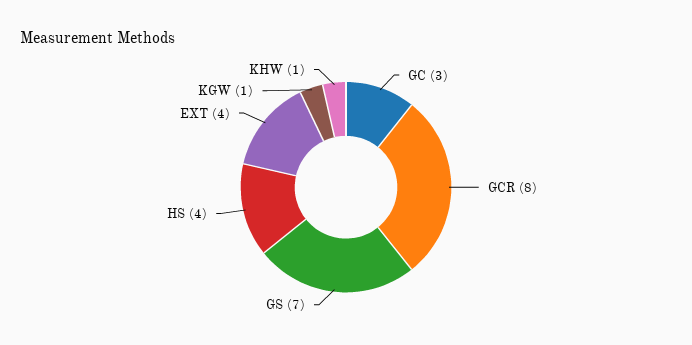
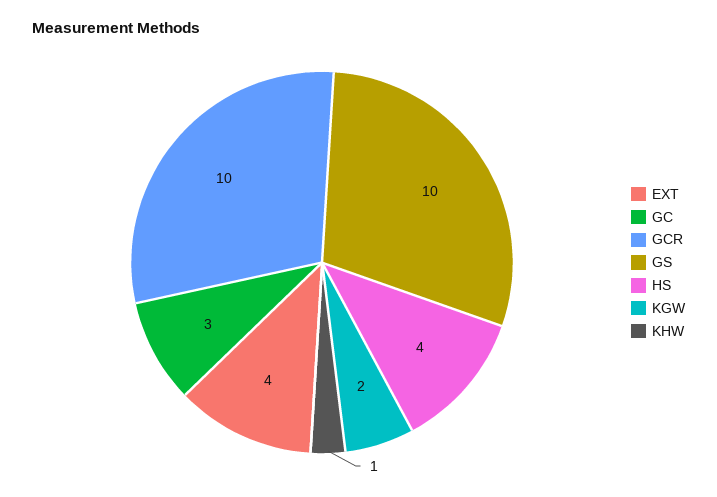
  {
    "GC": 3,
-   "GCR": 8,
+   "GCR": 10,
-   "GS": 7,
+   "GS": 10,
    "HS": 4,
    "EXT": 4,
-   "KGW": 1,
+   "KGW": 2,
    "KHW": 1
  }

